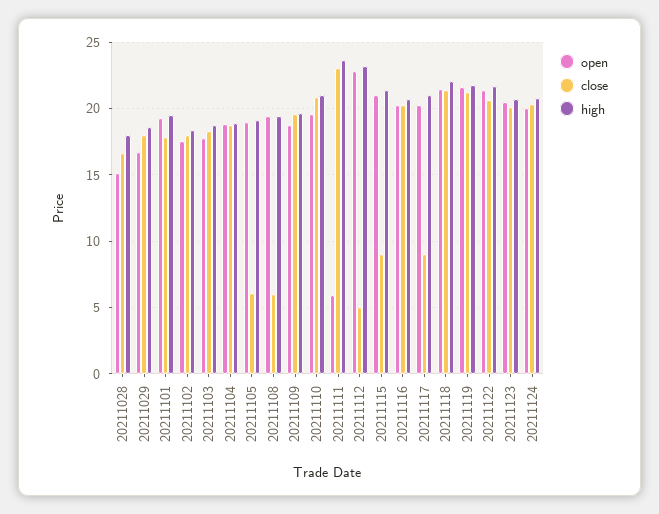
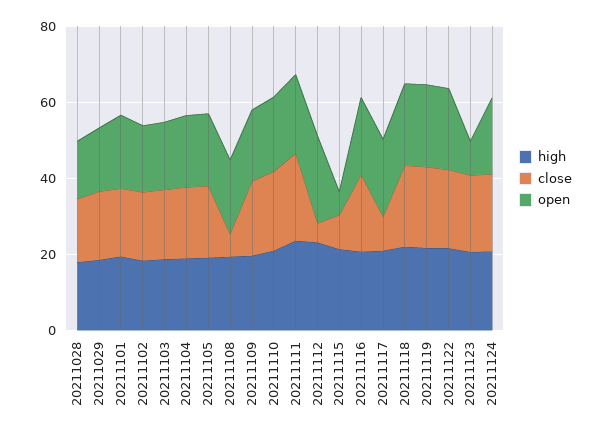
  {
    "open": {
      "20211028": 15,
      "20211029": 16.5,
      "20211101": 19.5,
      "20211102": 17.5,
      "20211103": 18,
      "20211104": 19,
      "20211105": 19,
      "20211108": 19.5,
      "20211109": 19,
      "20211110": 19.5,
-     "20211111": 6,
+     "20211111": 20,
      "20211112": 23,
-     "20211115": 21,
+     "20211115": 5,
      "20211116": 20.5,
      "20211117": 20,
      "20211118": 21.5,
      "20211119": 21.5,
      "20211122": 21.5,
-     "20211123": 20.5,
+     "20211123": 10,
      "20211124": 20
    },
    "close": {
      "20211028": 16.5,
      "20211029": 18,
      "20211101": 18,
      "20211102": 18,
      "20211103": 18.5,
      "20211104": 19,
-     "20211105": 6,
+     "20211105": 20,
      "20211108": 6,
      "20211109": 19.5,
      "20211110": 21,
      "20211111": 23,
      "20211112": 5,
      "20211115": 9,
      "20211116": 20,
      "20211117": 9,
      "20211118": 21.5,
      "20211119": 21.5,
      "20211122": 20.5,
      "20211123": 20,
      "20211124": 20.5
    },
    "high": {
      "20211028": 18,
      "20211029": 18.5,
      "20211101": 19.5,
      "20211102": 18.5,
      "20211103": 18.5,
      "20211104": 19,
      "20211105": 19,
      "20211108": 19.5,
      "20211109": 19.5,
      "20211110": 21,
      "20211111": 23.5,
      "20211112": 23,
      "20211115": 21.5,
      "20211116": 21,
      "20211117": 21,
      "20211118": 22,
      "20211119": 22,
      "20211122": 21.5,
      "20211123": 20.5,
      "20211124": 21
    }
  }

